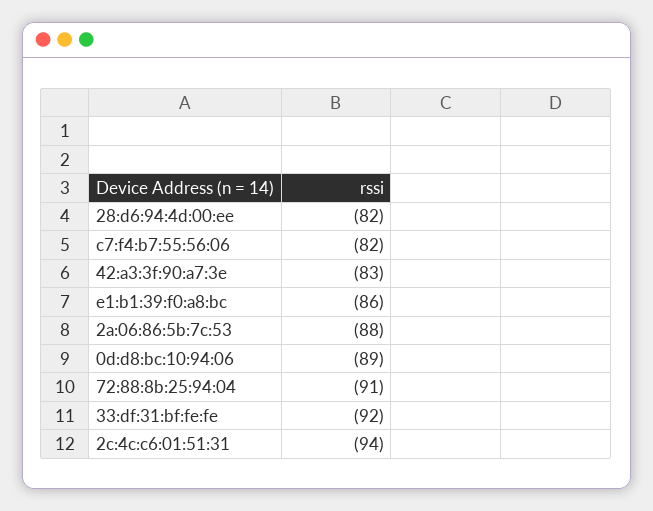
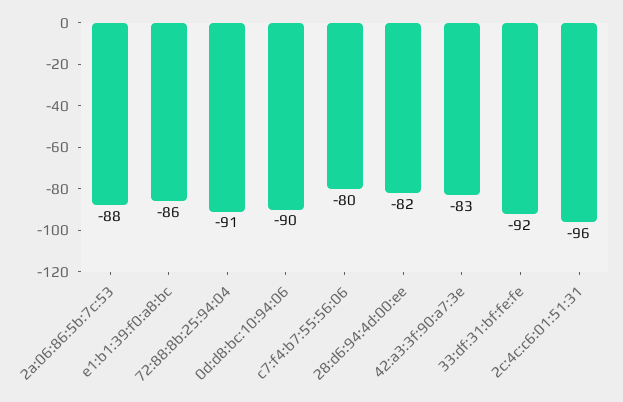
  {
    "28:d6:94:4d:00:ee": -82,
-   "c7:f4:b7:55:56:06": -82,
+   "c7:f4:b7:55:56:06": -80,
    "42:a3:3f:90:a7:3e": -83,
    "e1:b1:39:f0:a8:bc": -86,
    "2a:06:86:5b:7c:53": -88,
-   "0d:d8:bc:10:94:06": -89,
+   "0d:d8:bc:10:94:06": -90,
    "72:88:8b:25:94:04": -91,
    "33:df:31:bf:fe:fe": -92,
-   "2c:4c:c6:01:51:31": -94
+   "2c:4c:c6:01:51:31": -96
  }

